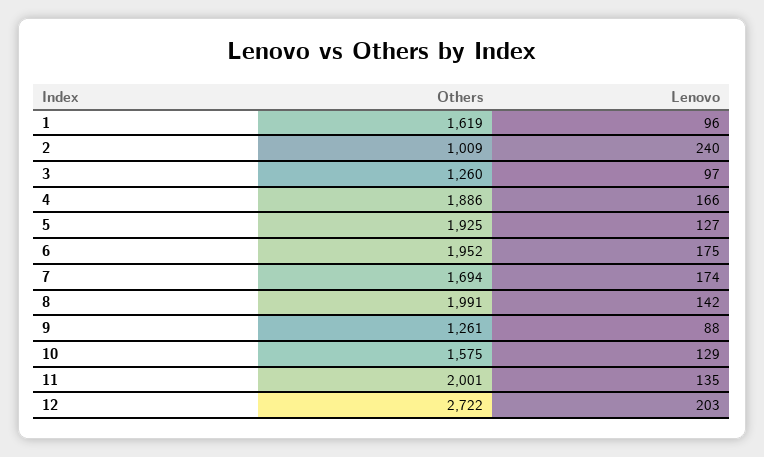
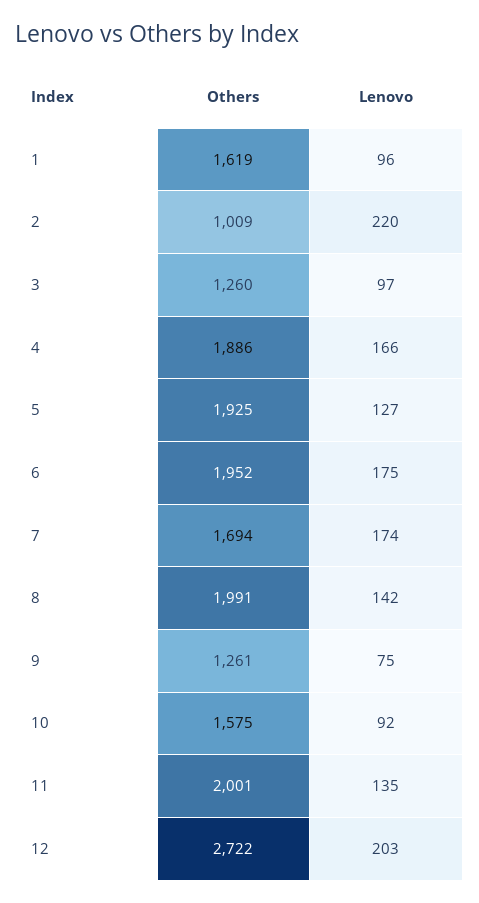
  {
    "Others": {
      "1": 1619,
      "2": 1009,
      "3": 1260,
      "4": 1886,
      "5": 1925,
      "6": 1952,
      "7": 1694,
      "8": 1991,
      "9": 1261,
      "10": 1575,
      "11": 2001,
      "12": 2722
    },
    "Lenovo": {
      "1": 96,
-     "2": 240,
+     "2": 220,
      "3": 97,
      "4": 166,
      "5": 127,
      "6": 175,
      "7": 174,
      "8": 142,
-     "9": 88,
+     "9": 75,
-     "10": 129,
+     "10": 92,
      "11": 135,
      "12": 203
    }
  }

